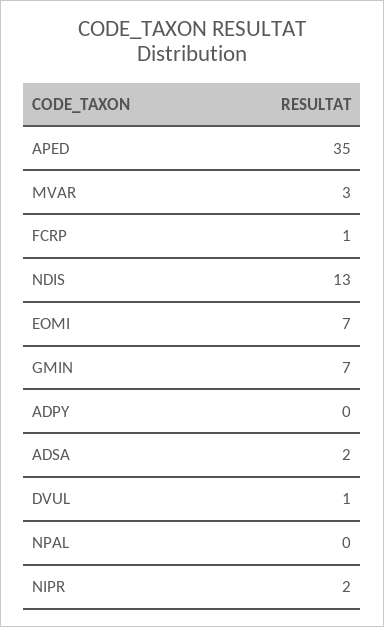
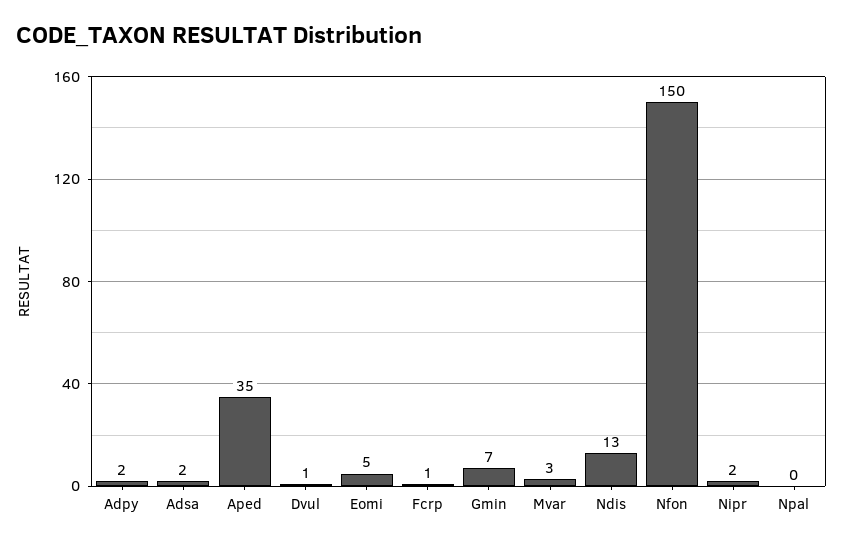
  {
    "APED": 35,
    "MVAR": 3,
    "FCRP": 1,
    "NDIS": 13,
-   "EOMI": 7,
+   "EOMI": 5,
    "GMIN": 7,
-   "ADPY": 0,
+   "ADPY": 2,
    "ADSA": 2,
    "DVUL": 1,
    "NPAL": 0,
-   "NIPR": 2
+   "NIPR": 2,
+   "Nfon": 150
  }

